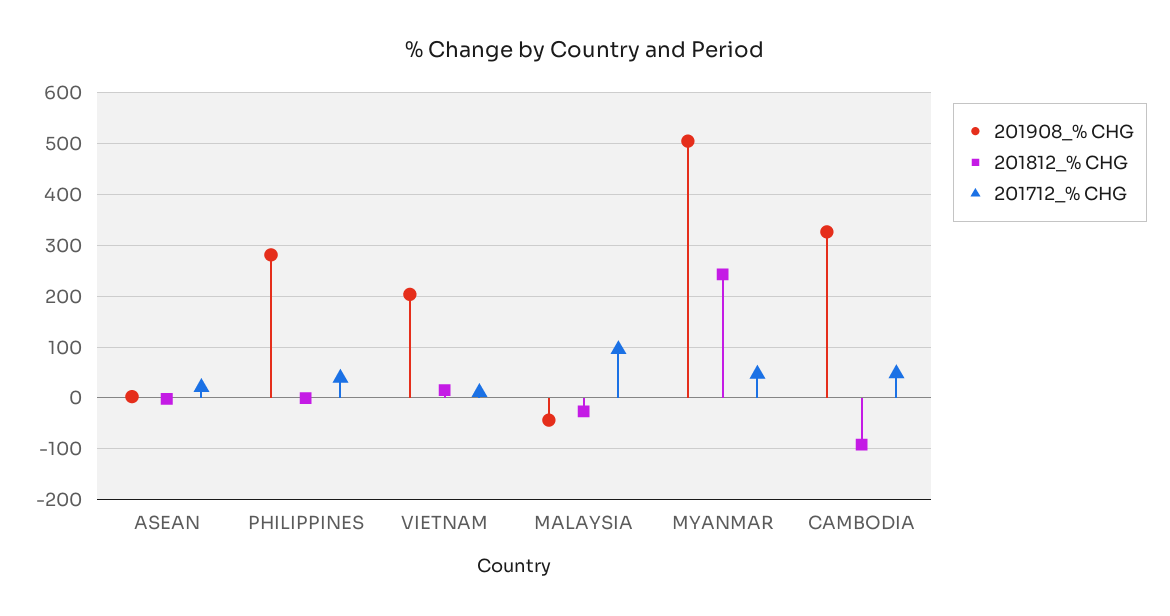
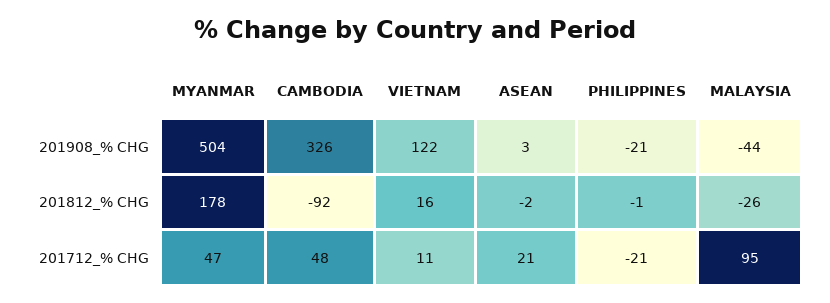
  {
    "201908_% CHG": {
      "ASEAN": 3,
-     "PHILIPPINES": 280,
+     "PHILIPPINES": -21,
-     "VIETNAM": 200,
+     "VIETNAM": 122,
      "MALAYSIA": -44,
      "MYANMAR": 504,
      "CAMBODIA": 326
    },
    "201812_% CHG": {
      "ASEAN": -2,
      "PHILIPPINES": -1,
      "VIETNAM": 16,
      "MALAYSIA": -26,
-     "MYANMAR": 240,
+     "MYANMAR": 178,
      "CAMBODIA": -92
    },
    "201712_% CHG": {
      "ASEAN": 21,
-     "PHILIPPINES": 40,
+     "PHILIPPINES": -21,
      "VIETNAM": 11,
      "MALAYSIA": 95,
      "MYANMAR": 47,
      "CAMBODIA": 48
    }
  }

